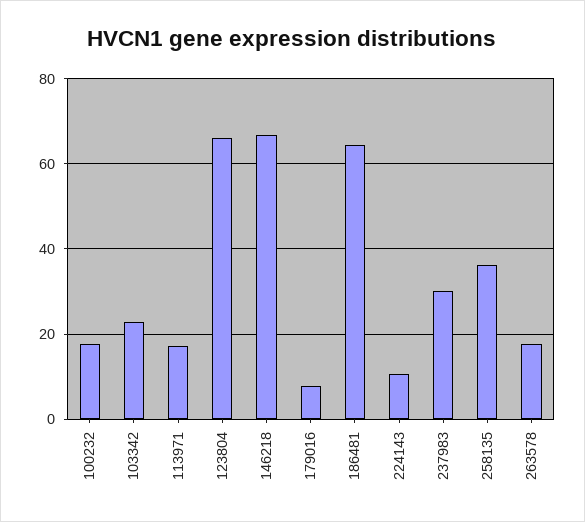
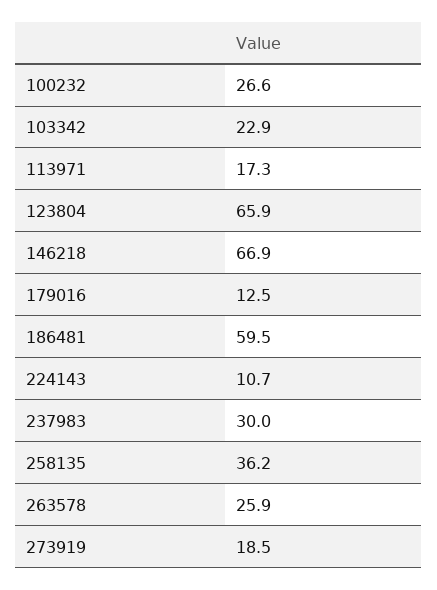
  {
-   "100232": 18,
+   "100232": 26.6,
    "103342": 22.9,
    "113971": 17.3,
    "123804": 65.9,
    "146218": 66.9,
-   "179016": 8,
+   "179016": 12.5,
-   "186481": 64,
+   "186481": 59.5,
    "224143": 10.7,
    "237983": 30,
    "258135": 36.2,
-   "263578": 18
+   "263578": 25.9,
+   "273919": 18.5
  }

